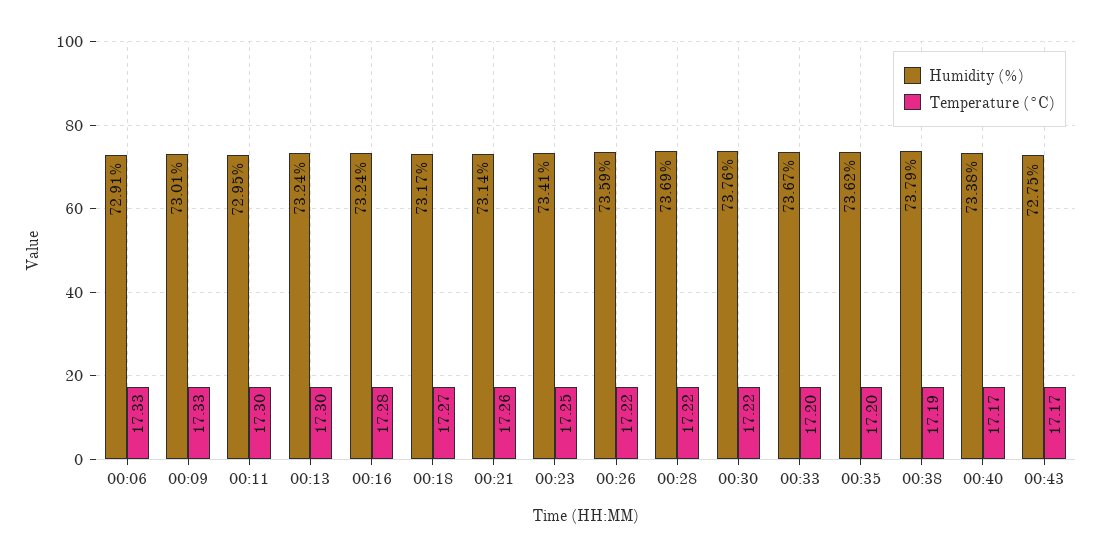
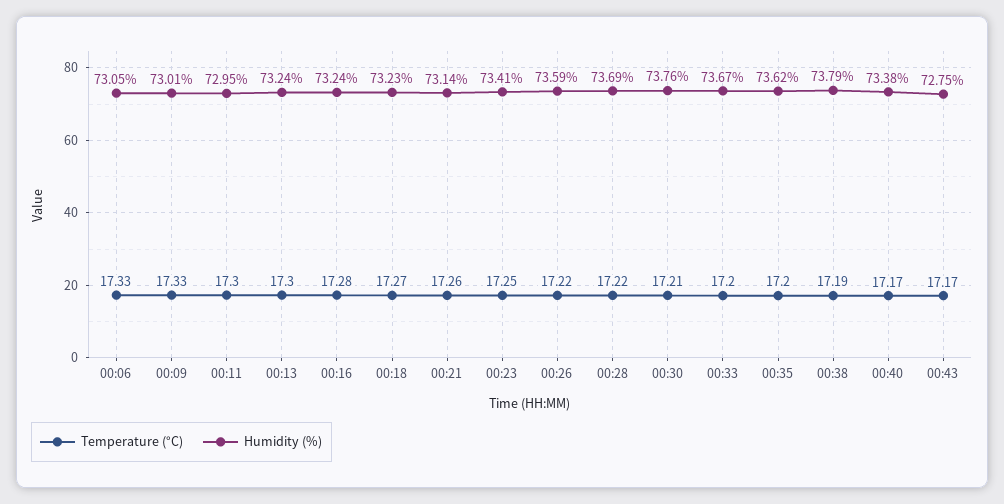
  {
    "Humidity (%)": {
-     "00:06": 72.91,
+     "00:06": 73.05,
      "00:09": 73.01,
      "00:11": 72.95,
      "00:13": 73.24,
      "00:16": 73.24,
-     "00:18": 73.17,
+     "00:18": 73.23,
      "00:21": 73.14,
      "00:23": 73.41,
      "00:26": 73.59,
      "00:28": 73.69,
      "00:30": 73.76,
      "00:33": 73.67,
      "00:35": 73.62,
      "00:38": 73.79,
      "00:40": 73.38,
      "00:43": 72.75
    },
    "Temperature (°C)": {
      "00:06": 17.33,
      "00:09": 17.33,
      "00:11": 17.3,
      "00:13": 17.3,
      "00:16": 17.28,
      "00:18": 17.27,
      "00:21": 17.26,
      "00:23": 17.25,
      "00:26": 17.22,
      "00:28": 17.22,
-     "00:30": 17.22,
+     "00:30": 17.21,
      "00:33": 17.2,
      "00:35": 17.2,
      "00:38": 17.19,
      "00:40": 17.17,
      "00:43": 17.17
    }
  }

